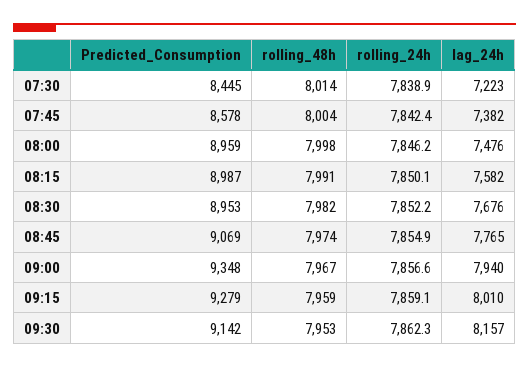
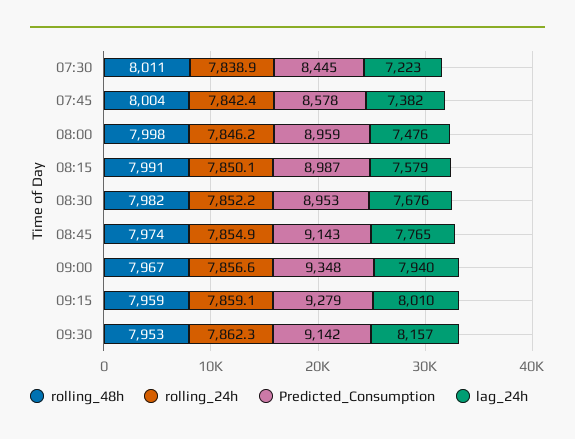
  {
    "Predicted_Consumption": {
      "07:30": 8445,
      "07:45": 8578,
      "08:00": 8959,
      "08:15": 8987,
      "08:30": 8953,
-     "08:45": 9069,
+     "08:45": 9143,
      "09:00": 9348,
      "09:15": 9279,
      "09:30": 9142
    },
    "rolling_48h": {
-     "07:30": 8014,
+     "07:30": 8011,
      "07:45": 8004,
      "08:00": 7998,
      "08:15": 7991,
      "08:30": 7982,
      "08:45": 7974,
      "09:00": 7967,
      "09:15": 7959,
      "09:30": 7953
    },
    "rolling_24h": {
      "07:30": 7838.9,
      "07:45": 7842.4,
      "08:00": 7846.2,
      "08:15": 7850.1,
      "08:30": 7852.2,
      "08:45": 7854.9,
      "09:00": 7856.6,
      "09:15": 7859.1,
      "09:30": 7862.3
    },
    "lag_24h": {
      "07:30": 7223,
      "07:45": 7382,
      "08:00": 7476,
-     "08:15": 7582,
+     "08:15": 7579,
      "08:30": 7676,
      "08:45": 7765,
      "09:00": 7940,
      "09:15": 8010,
      "09:30": 8157
    }
  }

